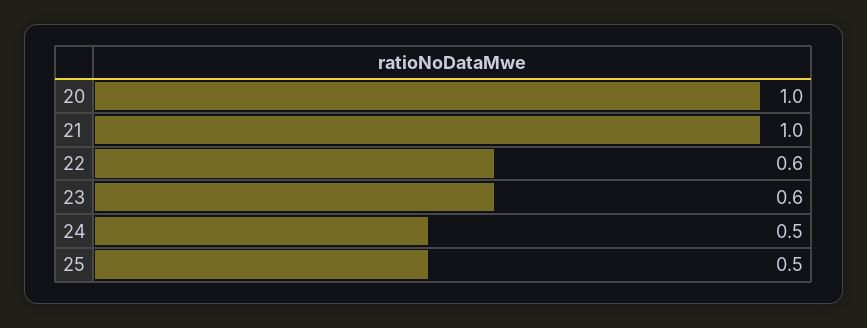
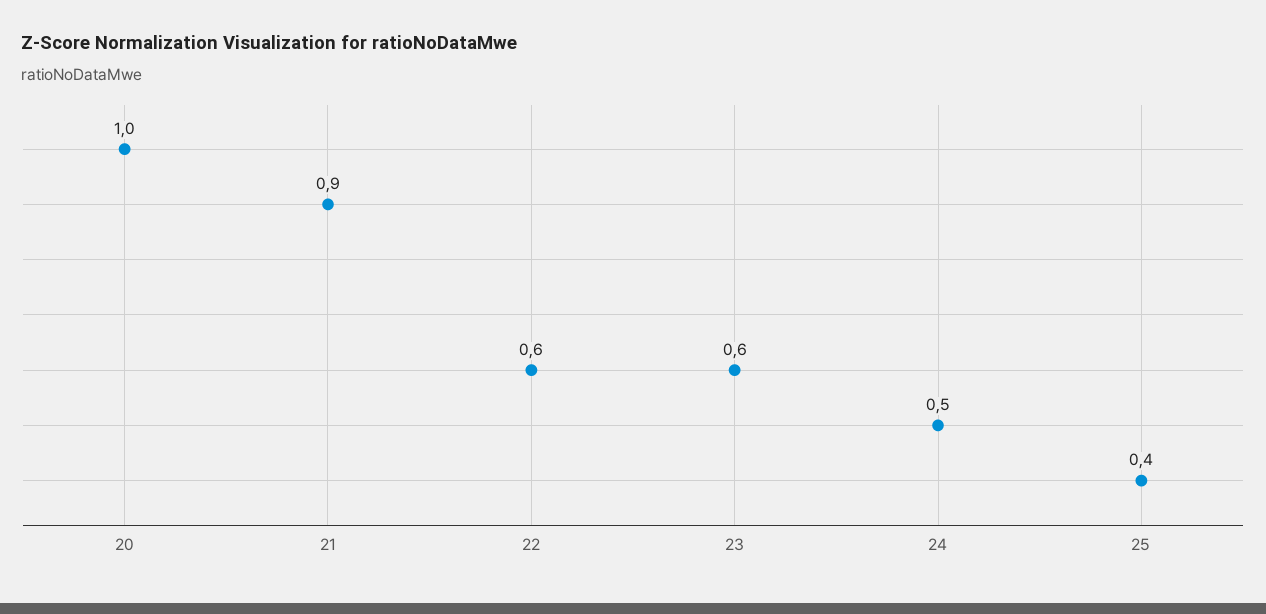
  {
    "20": 1,
-   "21": 1,
+   "21": 0.9,
    "22": 0.6,
    "23": 0.6,
    "24": 0.5,
-   "25": 0.5
+   "25": 0.4
  }

